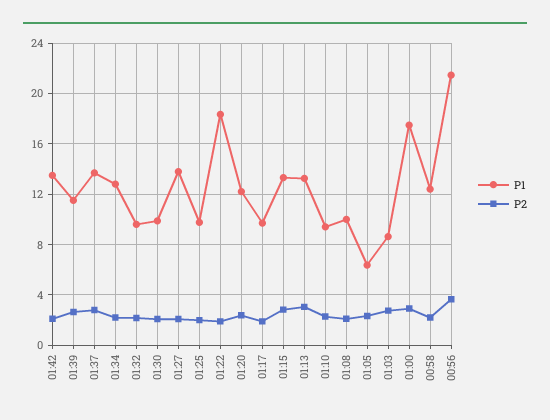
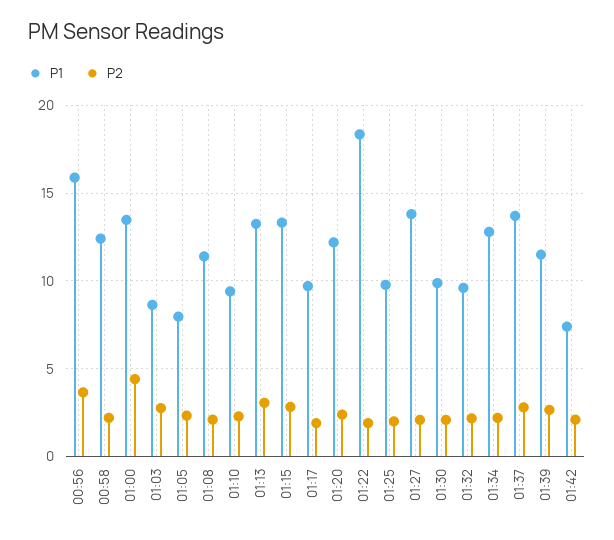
  {
    "P1": {
-     "01:42": 13.5,
+     "01:42": 7.5,
      "01:39": 11.5,
      "01:37": 13.5,
      "01:34": 13,
      "01:32": 9.5,
      "01:30": 10,
      "01:27": 14,
      "01:25": 10,
      "01:22": 18.5,
      "01:20": 12,
      "01:17": 9.5,
      "01:15": 13.5,
      "01:13": 13.5,
      "01:10": 9.5,
-     "01:08": 10,
+     "01:08": 11.5,
-     "01:05": 6.5,
+     "01:05": 8,
      "01:03": 8.5,
-     "01:00": 17.5,
+     "01:00": 13.5,
      "00:58": 12.5,
-     "00:56": 21.5
+     "00:56": 16
    },
    "P2": {
      "01:42": 2,
      "01:39": 2.5,
      "01:37": 3,
      "01:34": 2,
      "01:32": 2,
      "01:30": 2,
      "01:27": 2,
      "01:25": 2,
      "01:22": 2,
      "01:20": 2.5,
      "01:17": 2,
      "01:15": 3,
      "01:13": 3,
      "01:10": 2.5,
      "01:08": 2,
      "01:05": 2.5,
      "01:03": 3,
-     "01:00": 3,
+     "01:00": 4.5,
      "00:58": 2,
      "00:56": 3.5
    }
  }

